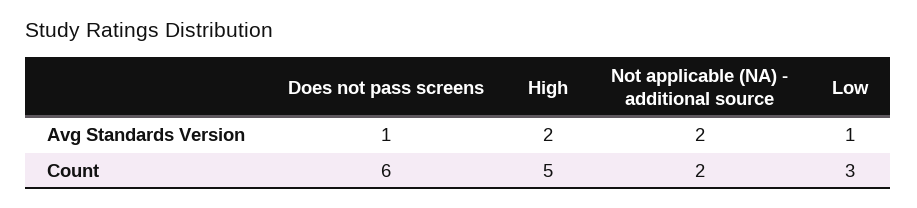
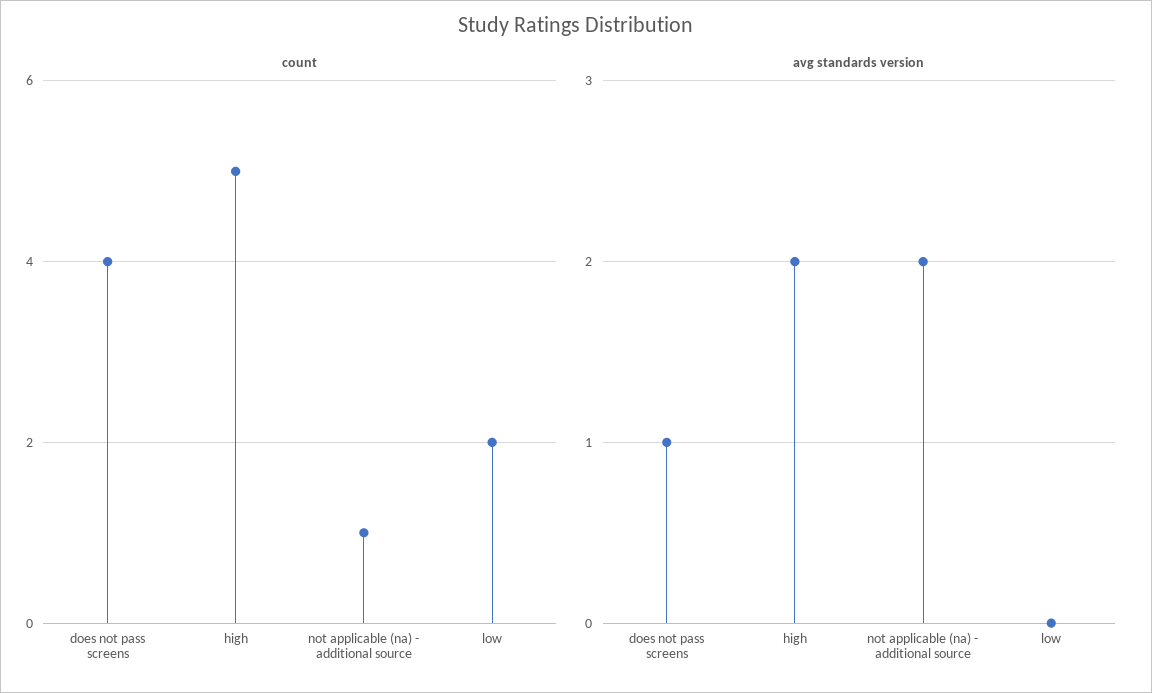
  {
    "Avg Standards Version": {
      "Does not pass screens": 1,
      "High": 2,
      "Not applicable (NA) - additional source": 2,
-     "Low": 1
+     "Low": 0
    },
    "Count": {
-     "Does not pass screens": 6,
+     "Does not pass screens": 4,
      "High": 5,
-     "Not applicable (NA) - additional source": 2,
+     "Not applicable (NA) - additional source": 1,
-     "Low": 3
+     "Low": 2
    }
  }

